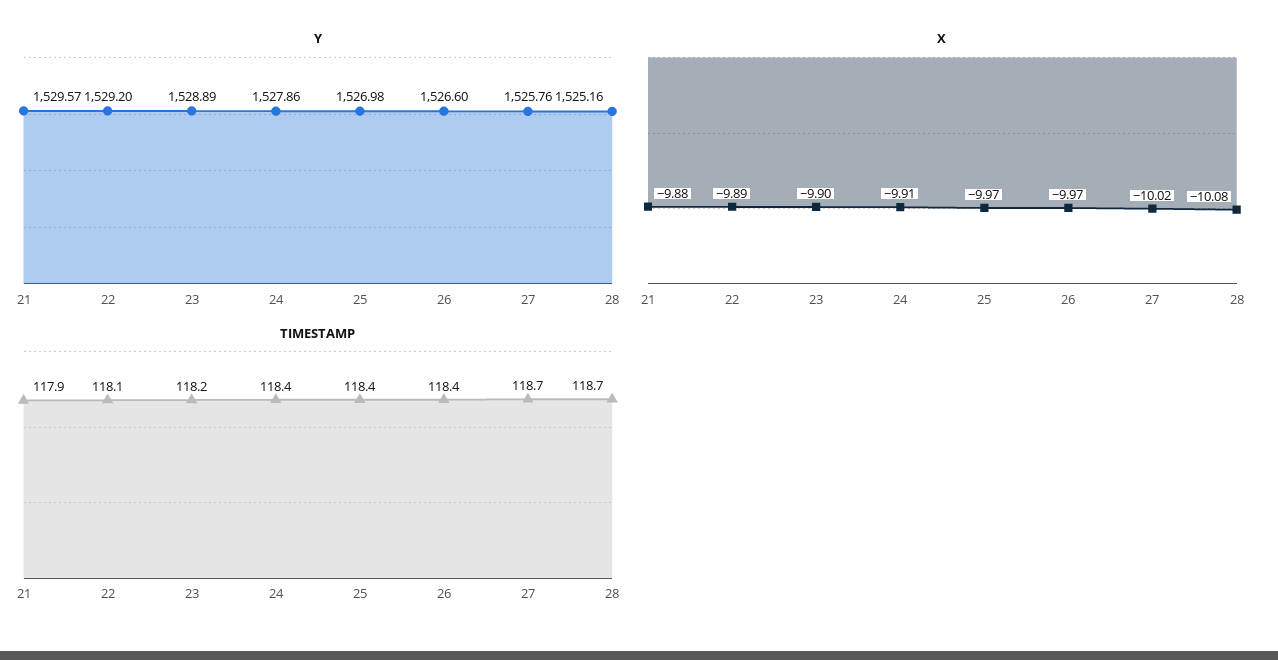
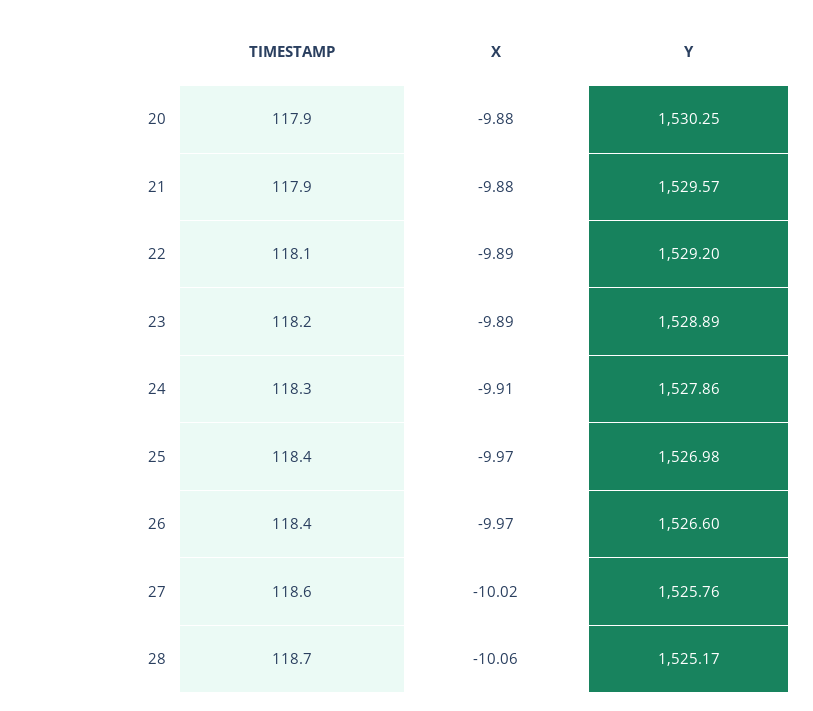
  {
    "Y": {
      "21": 1529.57,
      "22": 1529.2,
      "23": 1528.89,
      "24": 1527.86,
      "25": 1526.98,
      "26": 1526.6,
      "27": 1525.76,
-     "28": 1525.16
+     "28": 1525.17,
+     "20": 1530.25
    },
    "X": {
      "21": -9.88,
      "22": -9.89,
-     "23": -9.9,
+     "23": -9.89,
      "24": -9.91,
      "25": -9.97,
      "26": -9.97,
      "27": -10.02,
-     "28": -10.08
+     "28": -10.06,
+     "20": -9.88
    },
    "TIMESTAMP": {
      "21": 117.9,
      "22": 118.1,
      "23": 118.2,
-     "24": 118.4,
+     "24": 118.3,
      "25": 118.4,
      "26": 118.4,
-     "27": 118.7,
+     "27": 118.6,
-     "28": 118.7
+     "28": 118.7,
+     "20": 117.9
    }
  }

